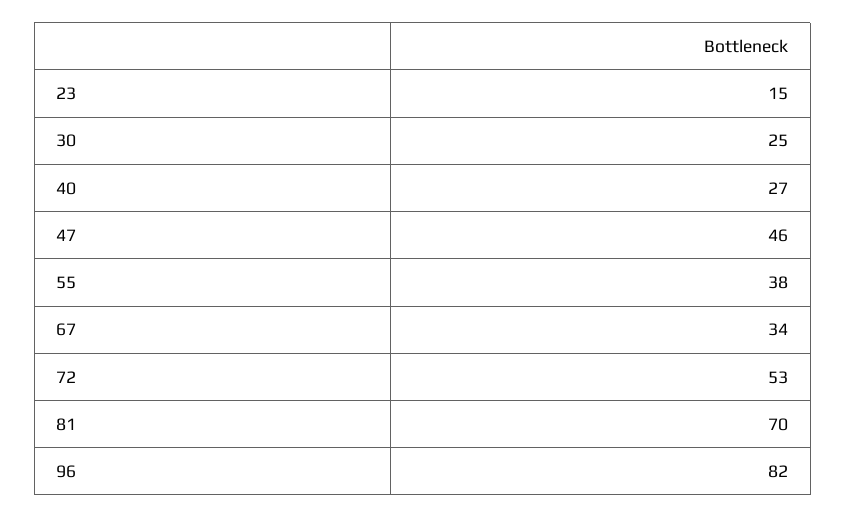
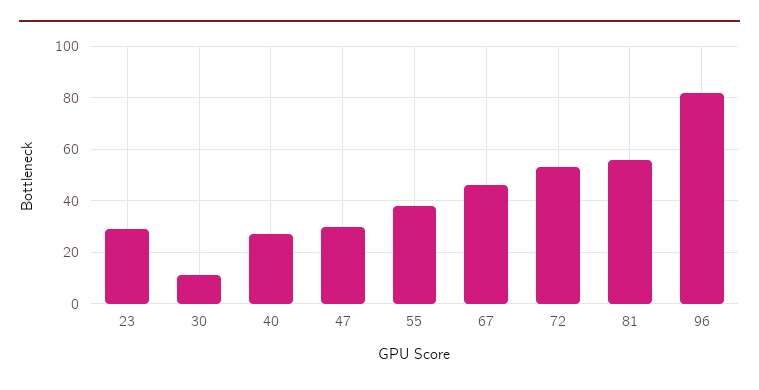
  {
-   "23": 15,
+   "23": 30,
-   "30": 25,
+   "30": 10,
    "40": 27,
-   "47": 46,
+   "47": 30,
    "55": 38,
-   "67": 34,
+   "67": 45,
    "72": 53,
-   "81": 70,
+   "81": 55,
    "96": 82
  }

